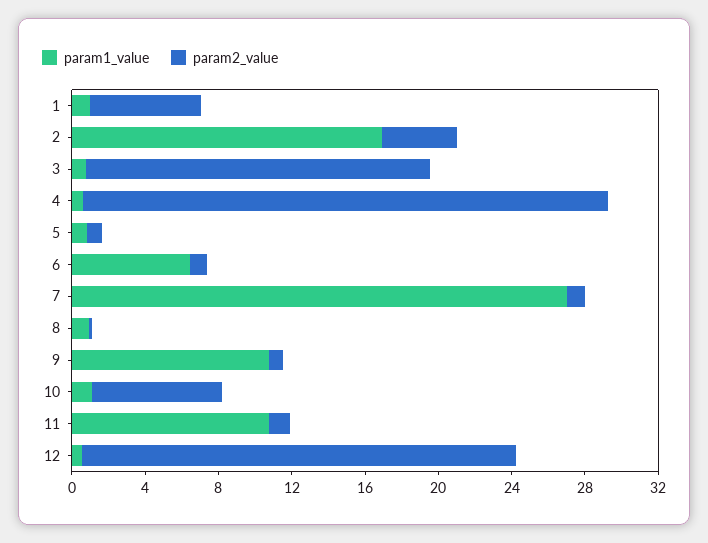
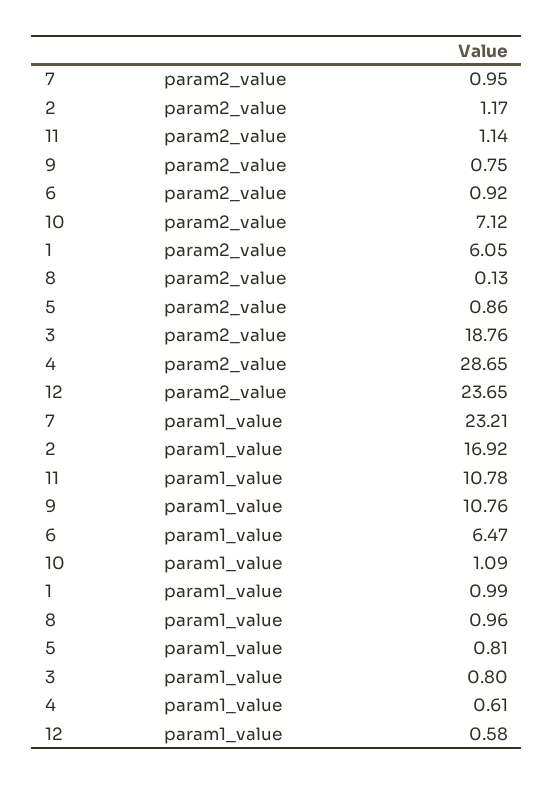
  {
    "param1_value": {
      "1": 0.99,
      "2": 16.92,
      "3": 0.8,
      "4": 0.61,
      "5": 0.81,
      "6": 6.47,
-     "7": 27,
+     "7": 23.21,
      "8": 0.96,
      "9": 10.76,
      "10": 1.09,
      "11": 10.78,
      "12": 0.58
    },
    "param2_value": {
      "1": 6.05,
-     "2": 4,
+     "2": 1.17,
      "3": 18.76,
      "4": 28.65,
      "5": 0.86,
      "6": 0.92,
      "7": 0.95,
      "8": 0.13,
      "9": 0.75,
      "10": 7.12,
      "11": 1.14,
      "12": 23.65
    }
  }

